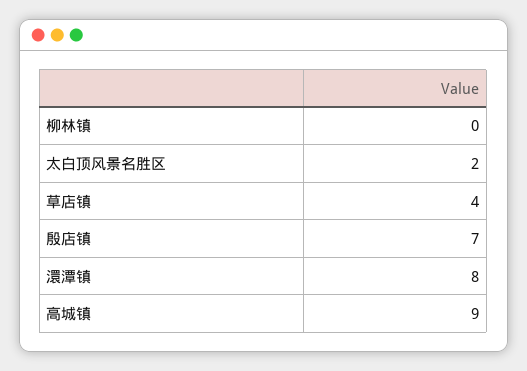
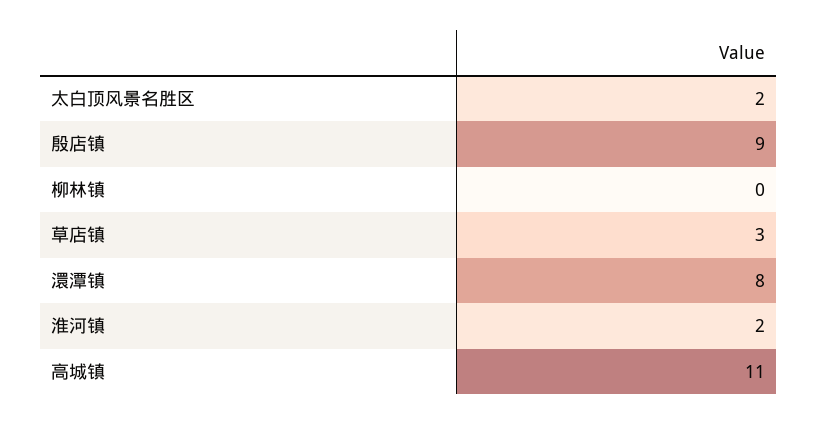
  {
    "柳林镇": 0,
    "太白顶风景名胜区": 2,
-   "草店镇": 4,
+   "草店镇": 3,
-   "殷店镇": 7,
+   "殷店镇": 9,
    "澴潭镇": 8,
-   "高城镇": 9
+   "高城镇": 11,
+   "淮河镇": 2
  }

